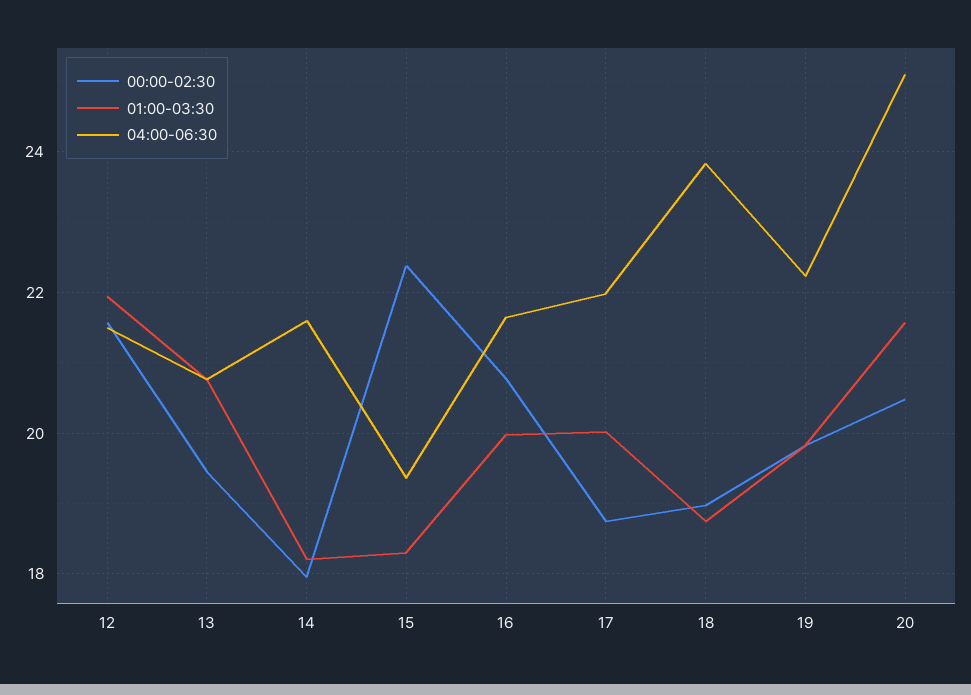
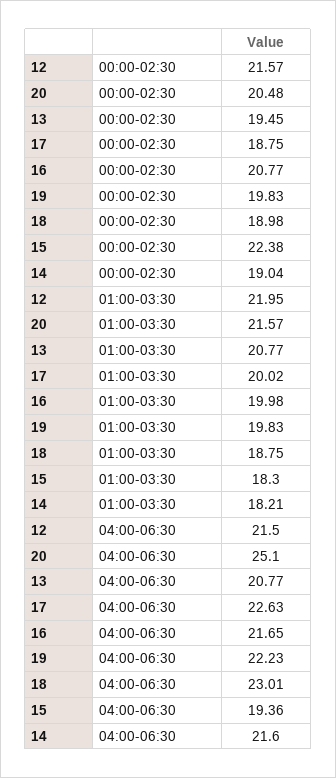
  {
    "00:00-02:30": {
      "12": 21.57,
      "13": 19.45,
-     "14": 18,
+     "14": 19.04,
      "15": 22.38,
      "16": 20.77,
      "17": 18.75,
      "18": 18.98,
      "19": 19.83,
      "20": 20.48
    },
    "01:00-03:30": {
      "12": 21.95,
      "13": 20.77,
      "14": 18.21,
      "15": 18.3,
      "16": 19.98,
      "17": 20.02,
      "18": 18.75,
      "19": 19.83,
      "20": 21.57
    },
    "04:00-06:30": {
      "12": 21.5,
      "13": 20.77,
      "14": 21.6,
      "15": 19.36,
      "16": 21.65,
-     "17": 22,
+     "17": 22.63,
-     "18": 23.8,
+     "18": 23.01,
      "19": 22.23,
      "20": 25.1
    }
  }

